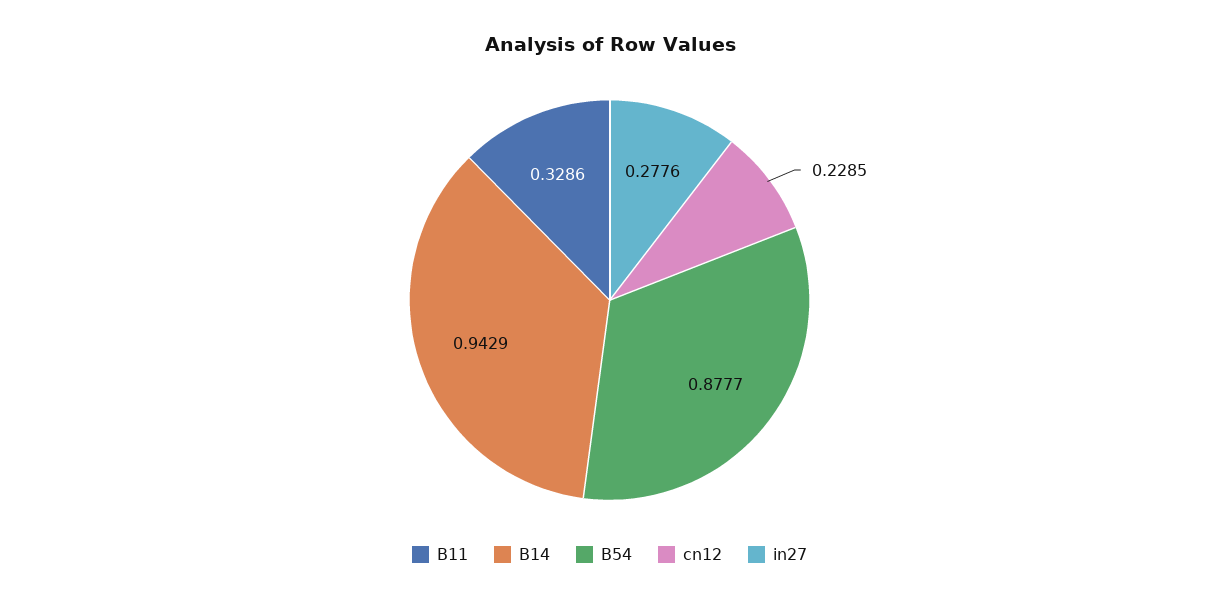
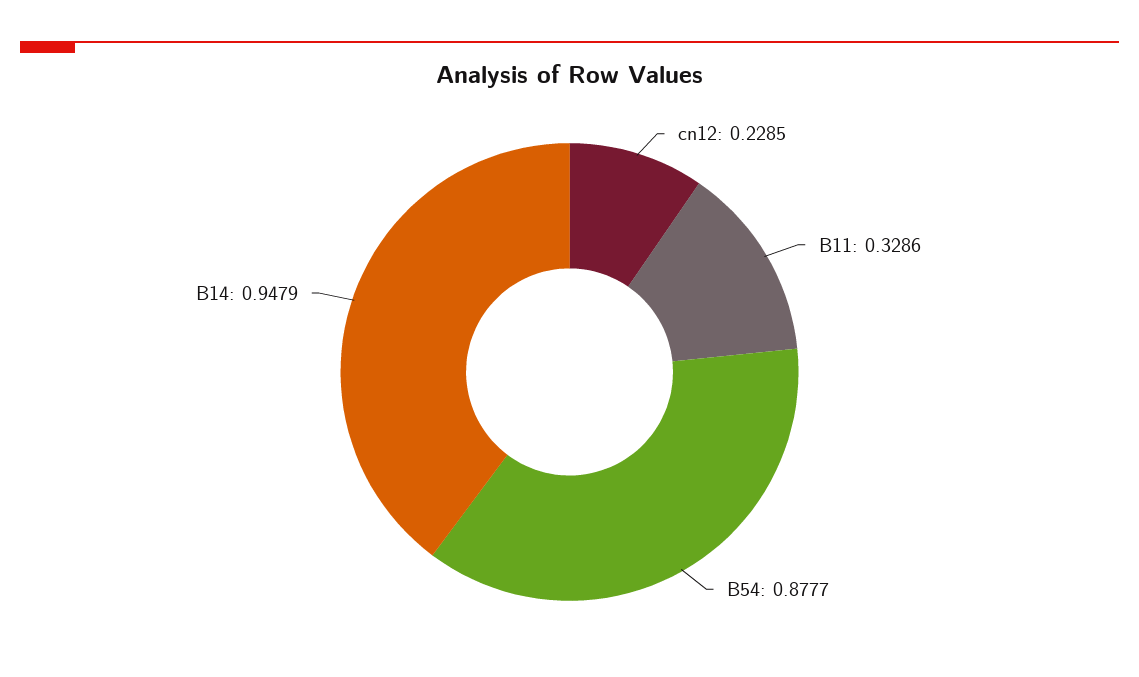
  {
    "B11": 0.3286,
-   "B14": 0.9429,
+   "B14": 0.9479,
    "B54": 0.8777,
-   "cn12": 0.2285,
+   "cn12": 0.2285
-   "in27": 0.2776
  }

